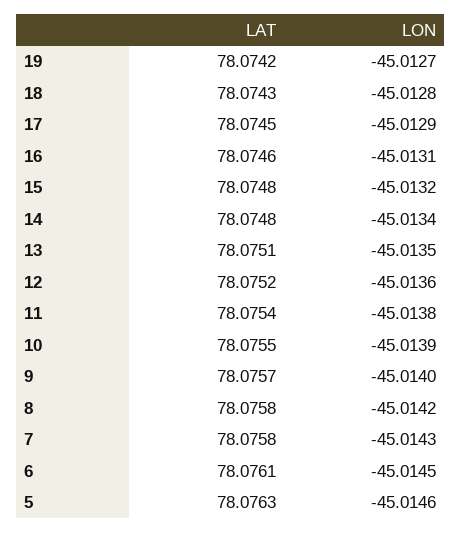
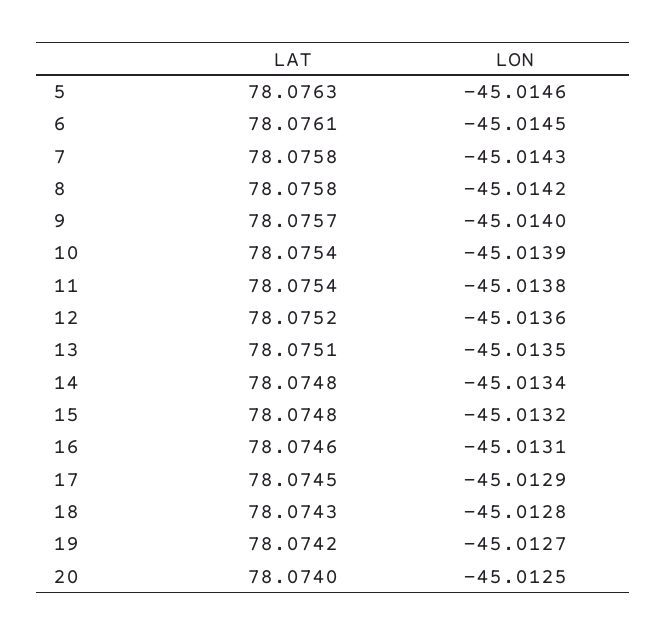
  {
    "LAT": {
      "19": 78.0742,
      "18": 78.0743,
      "17": 78.0745,
      "16": 78.0746,
      "15": 78.0748,
      "14": 78.0748,
      "13": 78.0751,
      "12": 78.0752,
      "11": 78.0754,
-     "10": 78.0755,
+     "10": 78.0754,
      "9": 78.0757,
      "8": 78.0758,
      "7": 78.0758,
      "6": 78.0761,
-     "5": 78.0763
+     "5": 78.0763,
+     "20": 78.074
    },
    "LON": {
      "19": -45.0127,
      "18": -45.0128,
      "17": -45.0129,
      "16": -45.0131,
      "15": -45.0132,
      "14": -45.0134,
      "13": -45.0135,
      "12": -45.0136,
      "11": -45.0138,
      "10": -45.0139,
      "9": -45.014,
      "8": -45.0142,
      "7": -45.0143,
      "6": -45.0145,
-     "5": -45.0146
+     "5": -45.0146,
+     "20": -45.0125
    }
  }

